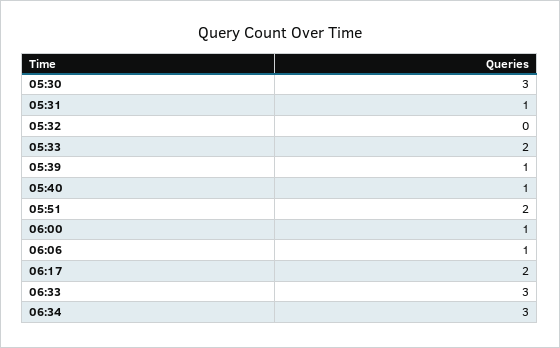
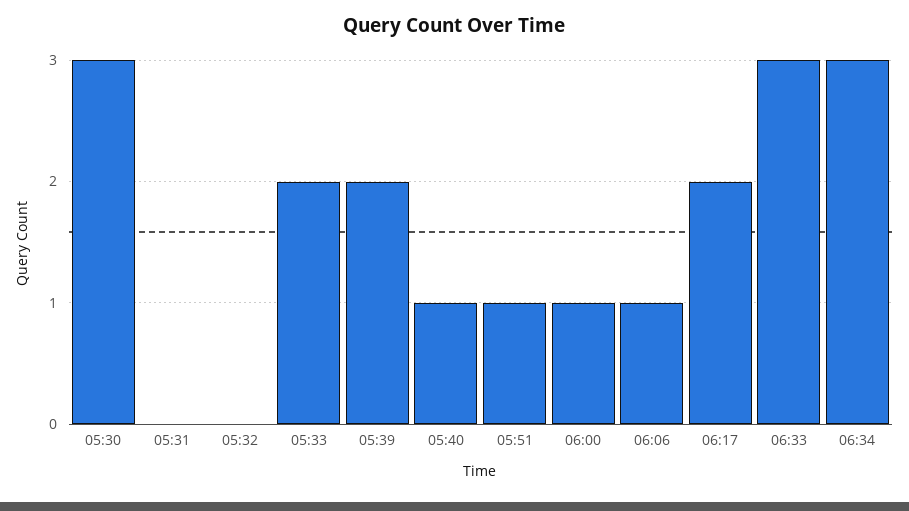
  {
    "05:30": 3,
-   "05:31": 1,
+   "05:31": 0,
    "05:32": 0,
    "05:33": 2,
-   "05:39": 1,
+   "05:39": 2,
    "05:40": 1,
-   "05:51": 2,
+   "05:51": 1,
    "06:00": 1,
    "06:06": 1,
    "06:17": 2,
    "06:33": 3,
    "06:34": 3
  }

